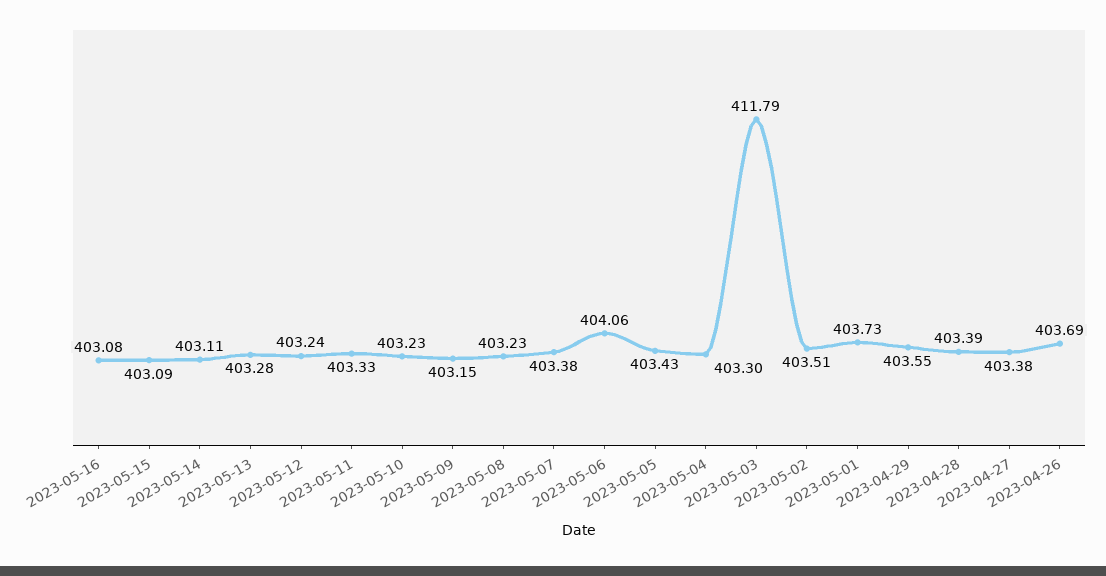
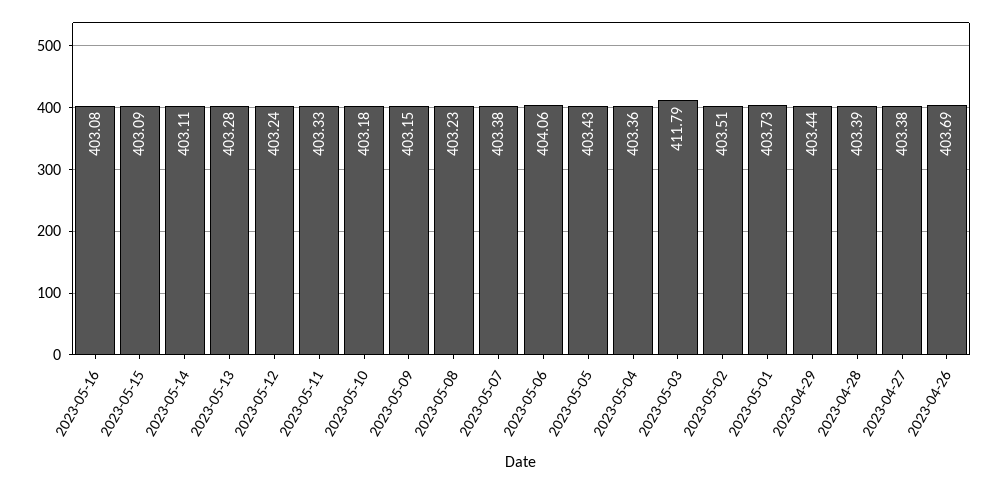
  {
    "2023-05-16": 403.08,
    "2023-05-15": 403.09,
    "2023-05-14": 403.11,
    "2023-05-13": 403.28,
    "2023-05-12": 403.24,
    "2023-05-11": 403.33,
-   "2023-05-10": 403.23,
+   "2023-05-10": 403.18,
    "2023-05-09": 403.15,
    "2023-05-08": 403.23,
    "2023-05-07": 403.38,
    "2023-05-06": 404.06,
    "2023-05-05": 403.43,
-   "2023-05-04": 403.3,
+   "2023-05-04": 403.36,
    "2023-05-03": 411.79,
    "2023-05-02": 403.51,
    "2023-05-01": 403.73,
-   "2023-04-29": 403.55,
+   "2023-04-29": 403.44,
    "2023-04-28": 403.39,
    "2023-04-27": 403.38,
    "2023-04-26": 403.69
  }

